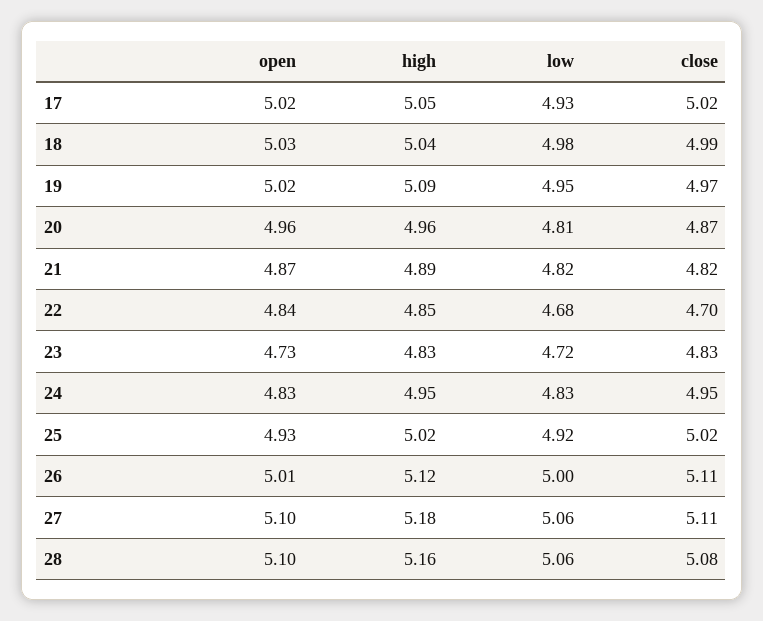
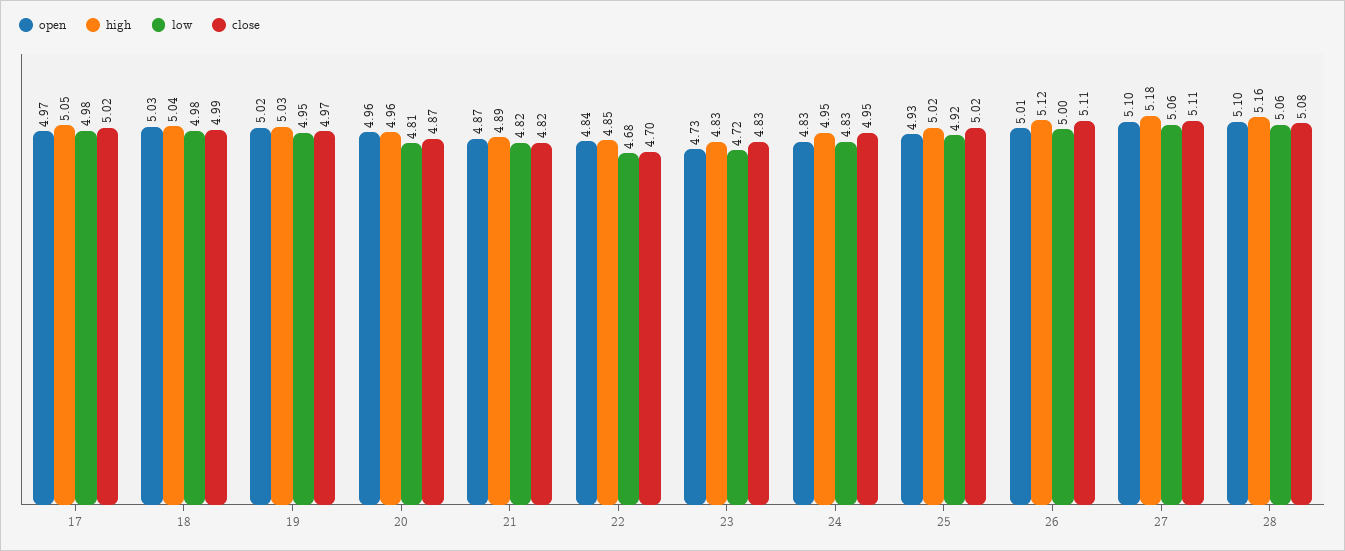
  {
    "open": {
-     "17": 5.02,
+     "17": 4.97,
      "18": 5.03,
      "19": 5.02,
      "20": 4.96,
      "21": 4.87,
      "22": 4.84,
      "23": 4.73,
      "24": 4.83,
      "25": 4.93,
      "26": 5.01,
      "27": 5.1,
      "28": 5.1
    },
    "high": {
      "17": 5.05,
      "18": 5.04,
-     "19": 5.09,
+     "19": 5.03,
      "20": 4.96,
      "21": 4.89,
      "22": 4.85,
      "23": 4.83,
      "24": 4.95,
      "25": 5.02,
      "26": 5.12,
      "27": 5.18,
      "28": 5.16
    },
    "low": {
-     "17": 4.93,
+     "17": 4.98,
      "18": 4.98,
      "19": 4.95,
      "20": 4.81,
      "21": 4.82,
      "22": 4.68,
      "23": 4.72,
      "24": 4.83,
      "25": 4.92,
      "26": 5,
      "27": 5.06,
      "28": 5.06
    },
    "close": {
      "17": 5.02,
      "18": 4.99,
      "19": 4.97,
      "20": 4.87,
      "21": 4.82,
      "22": 4.7,
      "23": 4.83,
      "24": 4.95,
      "25": 5.02,
      "26": 5.11,
      "27": 5.11,
      "28": 5.08
    }
  }

